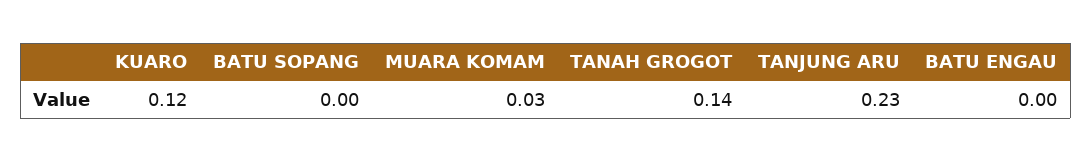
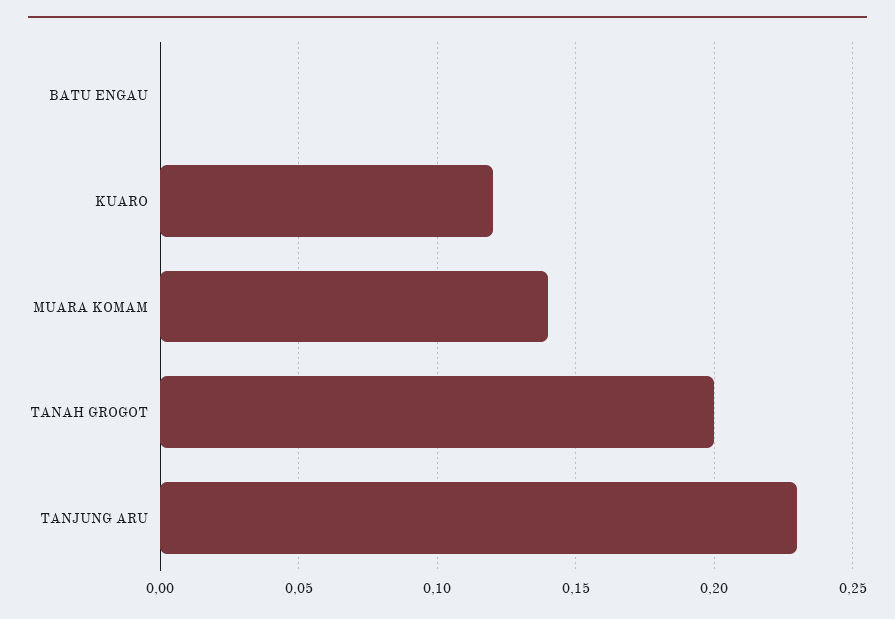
  {
    "KUARO": 0.12,
-   "BATU SOPANG": 0,
-   "MUARA KOMAM": 0.03,
+   "MUARA KOMAM": 0.14,
-   "TANAH GROGOT": 0.14,
+   "TANAH GROGOT": 0.2,
    "TANJUNG ARU": 0.23,
    "BATU ENGAU": 0
  }

